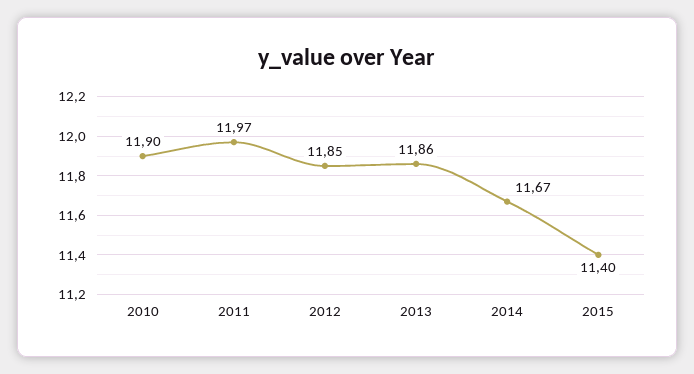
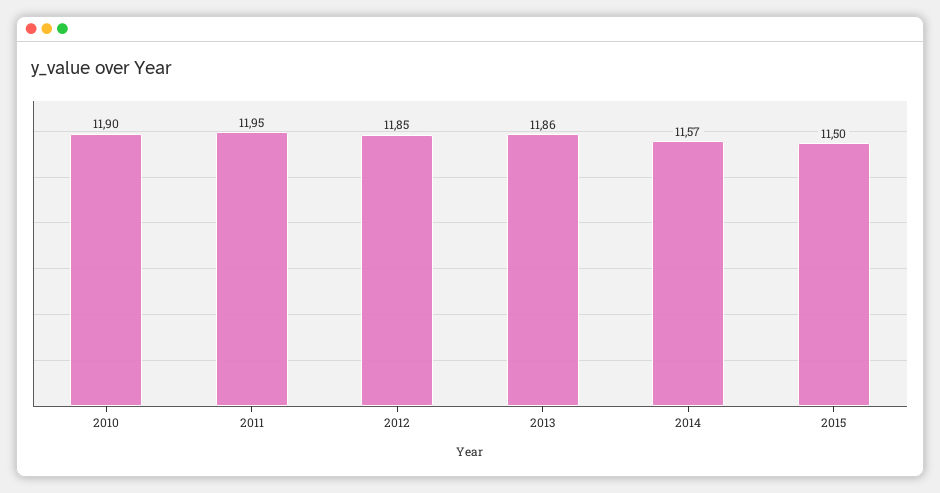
  {
    "2010": 11.9,
-   "2011": 11.97,
+   "2011": 11.95,
    "2012": 11.85,
    "2013": 11.86,
-   "2014": 11.67,
+   "2014": 11.57,
-   "2015": 11.4
+   "2015": 11.5
  }

